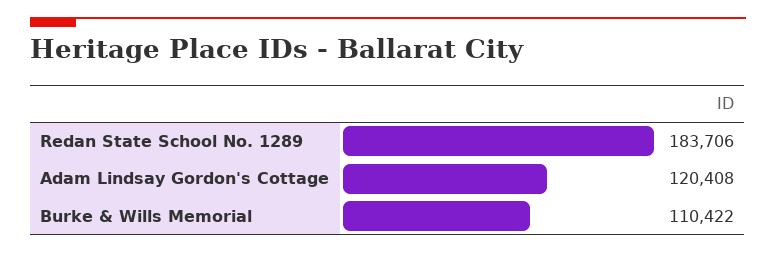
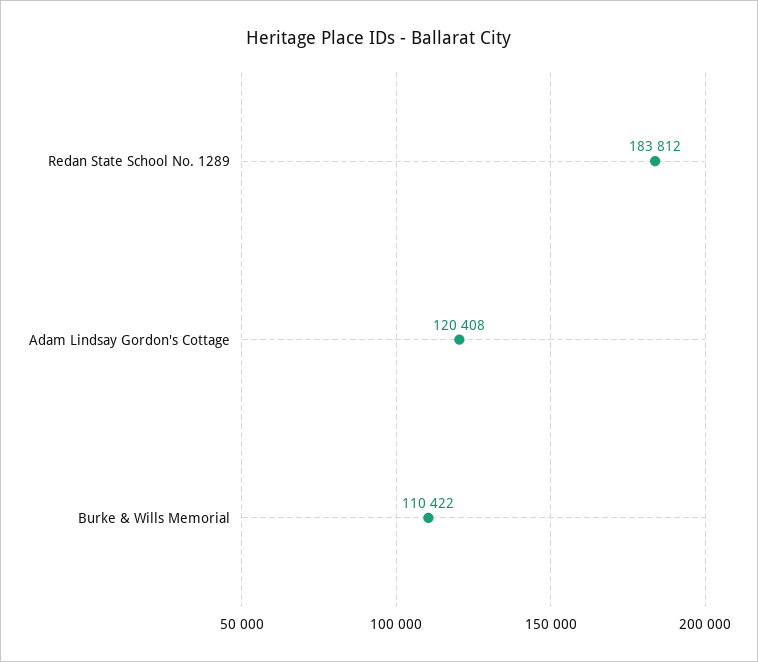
  {
-   "Redan State School No. 1289": 183706,
+   "Redan State School No. 1289": 183812,
    "Adam Lindsay Gordon's Cottage": 120408,
    "Burke & Wills Memorial": 110422
  }

